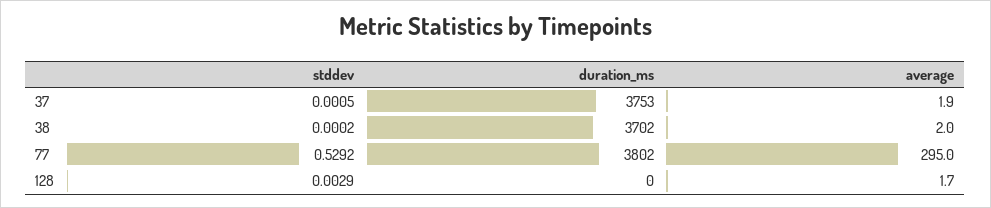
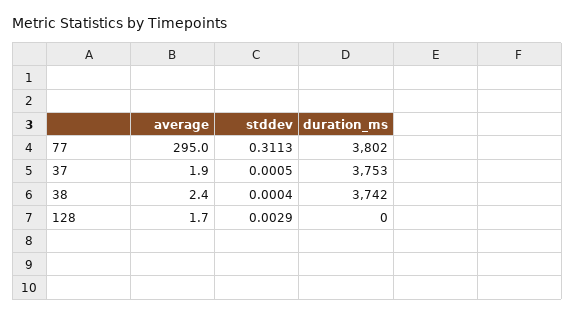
  {
    "stddev": {
      "37": 0.0005,
-     "38": 0.0002,
+     "38": 0.0004,
-     "77": 0.5292,
+     "77": 0.3113,
      "128": 0.0029
    },
    "duration_ms": {
      "37": 3753,
-     "38": 3702,
+     "38": 3742,
      "77": 3802,
      "128": 0
    },
    "average": {
      "37": 1.9,
-     "38": 2,
+     "38": 2.4,
      "77": 295,
      "128": 1.7
    }
  }

